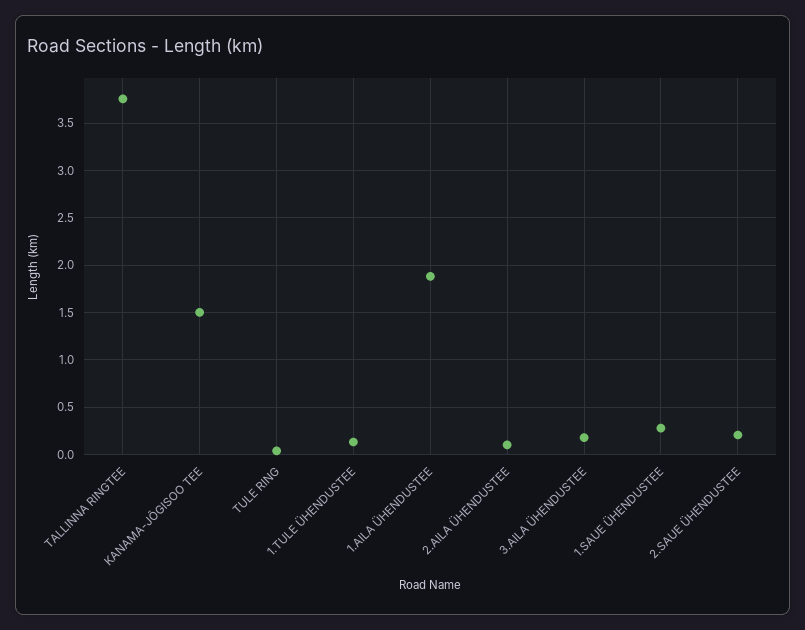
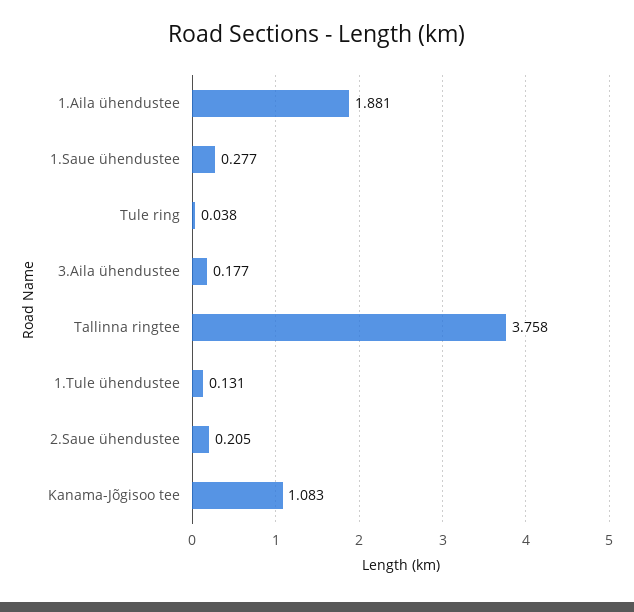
  {
    "TALLINNA RINGTEE": 3.758,
-   "KANAMA-JÕGISOO TEE": 1.5,
+   "KANAMA-JÕGISOO TEE": 1.083,
    "TULE RING": 0.038,
    "1.TULE ÜHENDUSTEE": 0.131,
    "1.AILA ÜHENDUSTEE": 1.881,
-   "2.AILA ÜHENDUSTEE": 0.1,
    "3.AILA ÜHENDUSTEE": 0.177,
    "1.SAUE ÜHENDUSTEE": 0.277,
    "2.SAUE ÜHENDUSTEE": 0.205
  }

